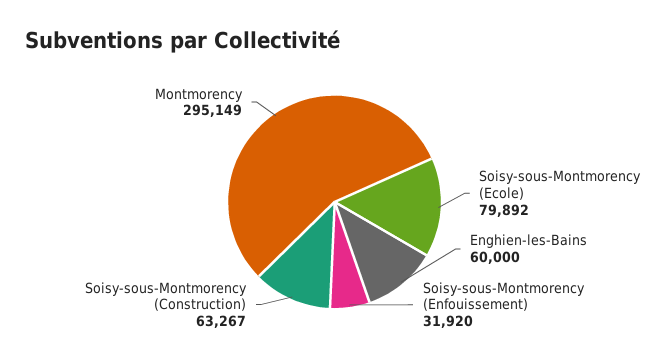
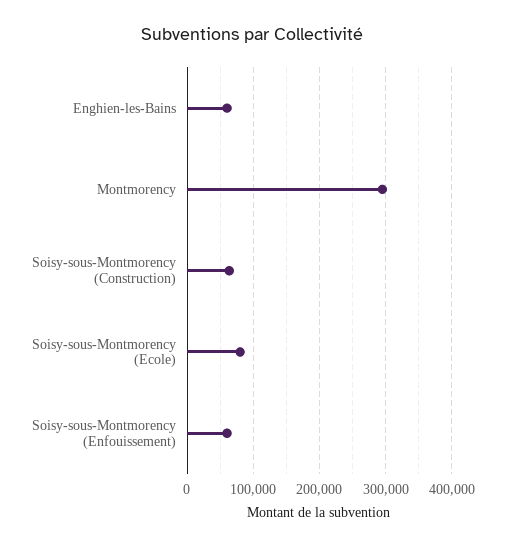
  {
    "Soisy-sous-Montmorency (Ecole)": 79892,
    "Enghien-les-Bains": 60000,
-   "Soisy-sous-Montmorency (Enfouissement)": 31920,
+   "Soisy-sous-Montmorency (Enfouissement)": 60000,
    "Soisy-sous-Montmorency (Construction)": 63267,
    "Montmorency": 295149
  }

